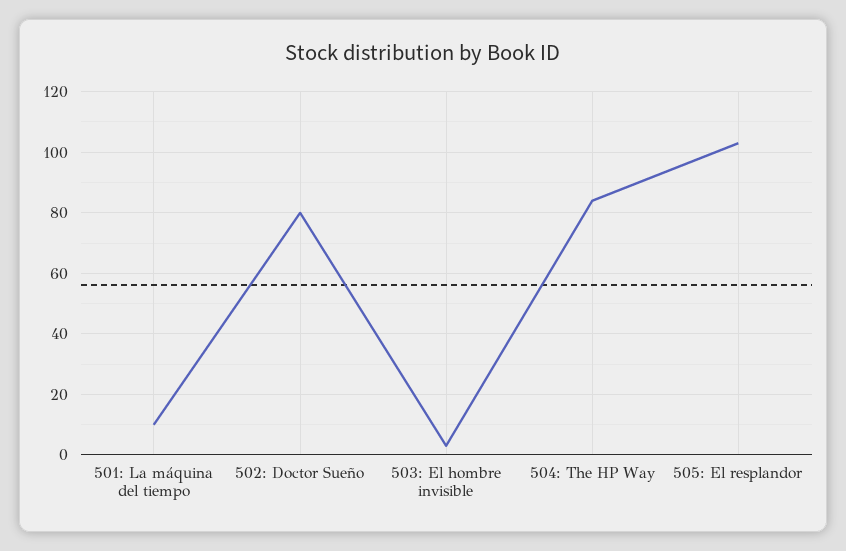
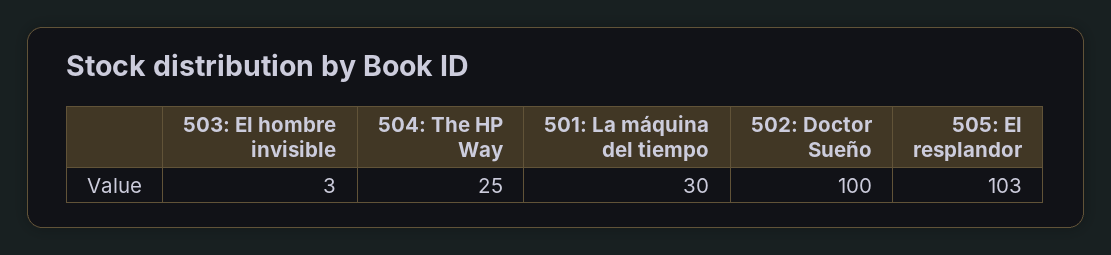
  {
-   "501: La máquina del tiempo": 10,
+   "501: La máquina del tiempo": 30,
-   "502: Doctor Sueño": 80,
+   "502: Doctor Sueño": 100,
    "503: El hombre invisible": 3,
-   "504: The HP Way": 85,
+   "504: The HP Way": 25,
    "505: El resplandor": 103
  }

